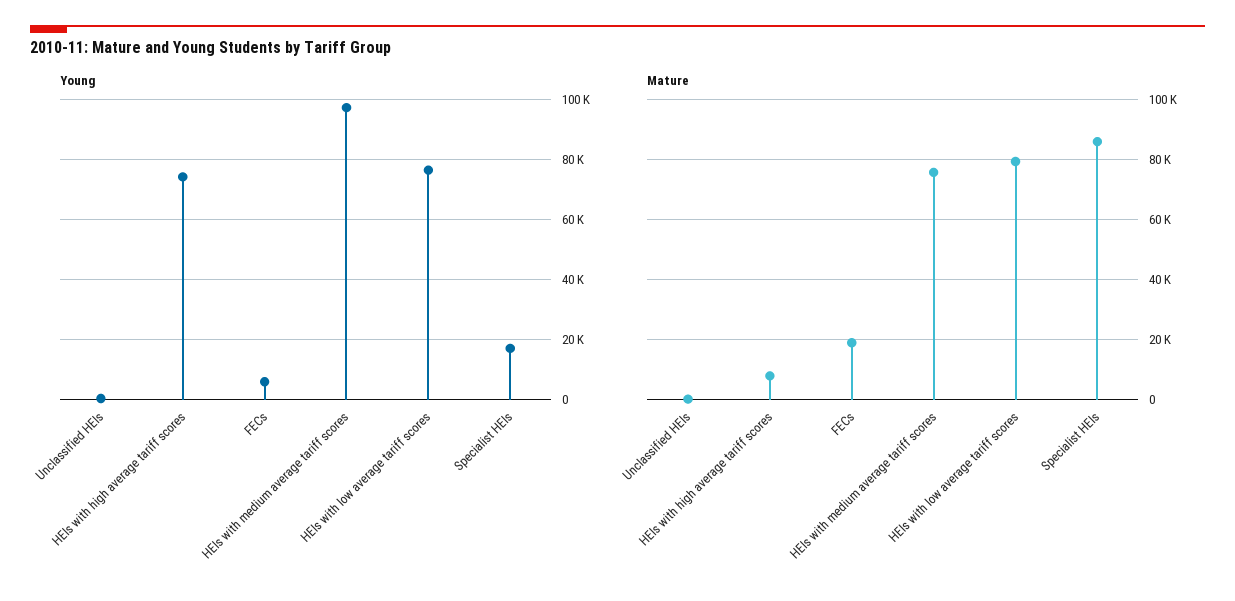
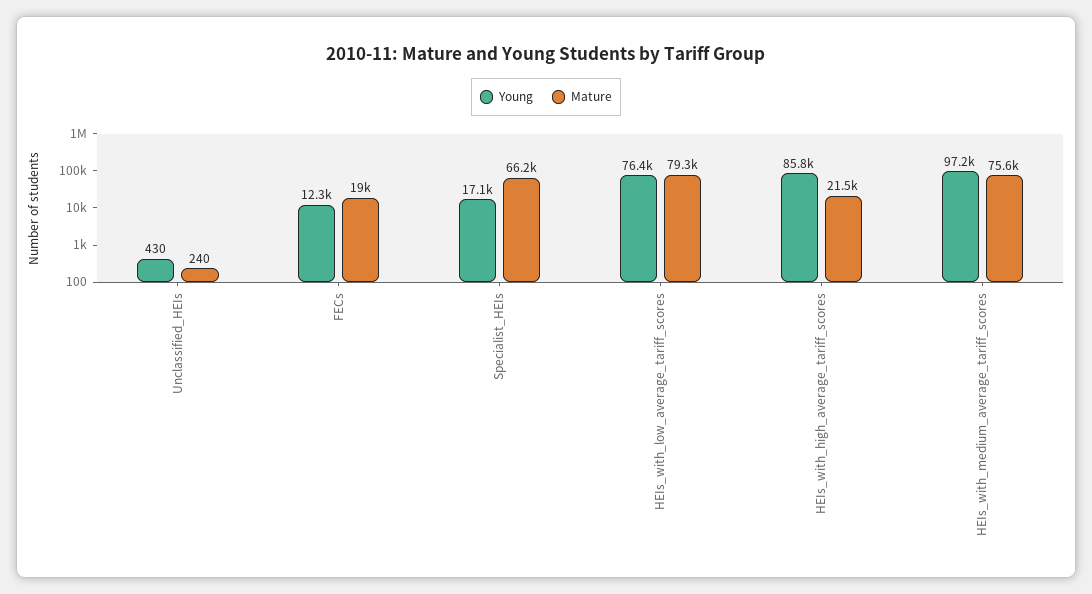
  {
    "Young": {
      "Unclassified HEIs": 430,
-     "HEIs with high average tariff scores": 74000,
+     "HEIs with high average tariff scores": 85800,
-     "FECs": 6000,
+     "FECs": 12300,
      "HEIs with medium average tariff scores": 97200,
      "HEIs with low average tariff scores": 76400,
      "Specialist HEIs": 17100
    },
    "Mature": {
      "Unclassified HEIs": 240,
-     "HEIs with high average tariff scores": 8000,
+     "HEIs with high average tariff scores": 21500,
      "FECs": 19000,
      "HEIs with medium average tariff scores": 75600,
      "HEIs with low average tariff scores": 79300,
-     "Specialist HEIs": 86000
+     "Specialist HEIs": 66200
    }
  }

